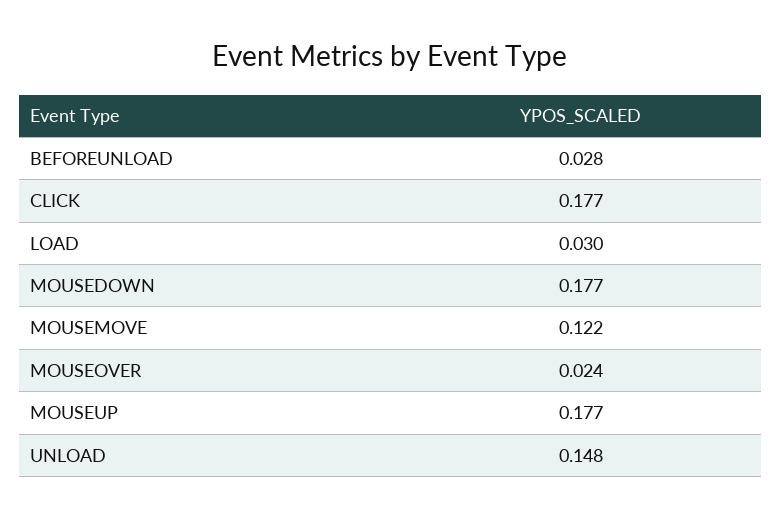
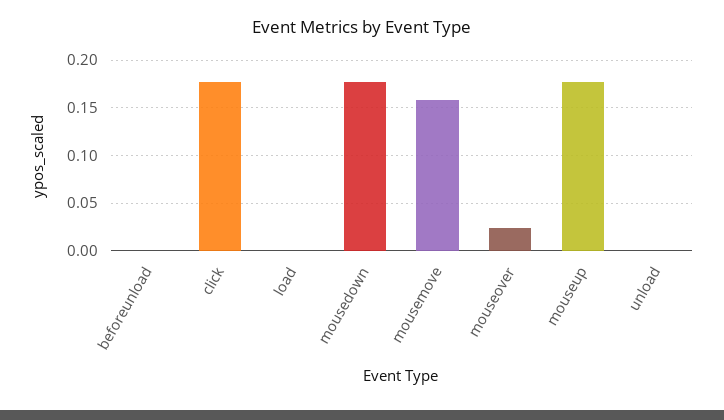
  {
-   "BEFOREUNLOAD": 0.028,
+   "BEFOREUNLOAD": 0,
    "CLICK": 0.177,
-   "LOAD": 0.03,
+   "LOAD": 0,
    "MOUSEDOWN": 0.177,
-   "MOUSEMOVE": 0.122,
+   "MOUSEMOVE": 0.16,
    "MOUSEOVER": 0.024,
    "MOUSEUP": 0.177,
-   "UNLOAD": 0.148
+   "UNLOAD": 0
  }

